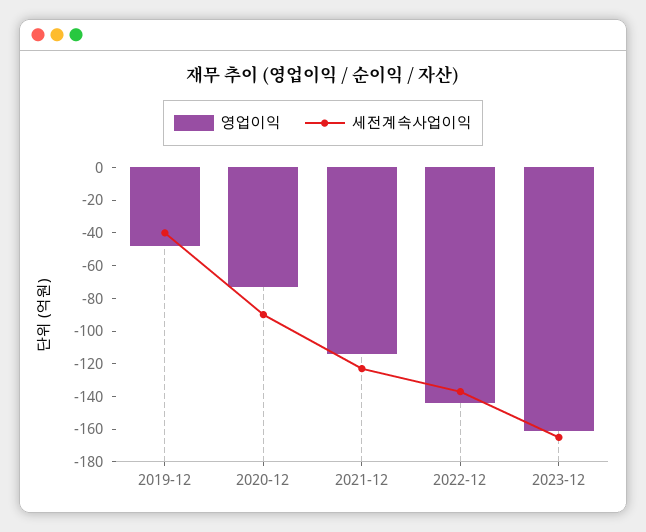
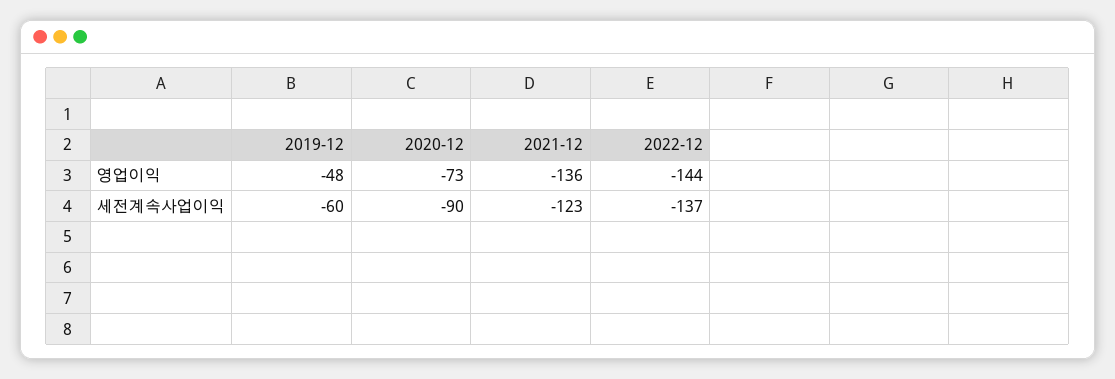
  {
    "영업이익": {
      "2019-12": -48,
      "2020-12": -73,
-     "2021-12": -115,
+     "2021-12": -136,
-     "2022-12": -144,
+     "2022-12": -144
-     "2023-12": -160
    },
    "세전계속사업이익": {
-     "2019-12": -40,
+     "2019-12": -60,
      "2020-12": -90,
      "2021-12": -123,
-     "2022-12": -137,
+     "2022-12": -137
-     "2023-12": -165
    }
  }

